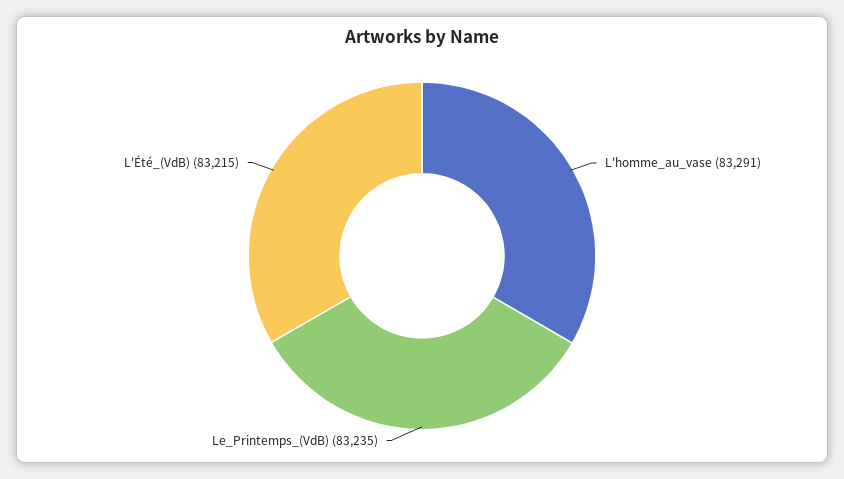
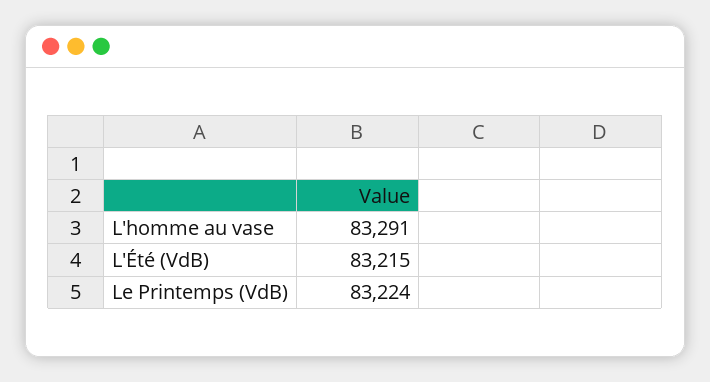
  {
    "L'homme_au_vase": 83291,
-   "Le_Printemps_(VdB)": 83235,
+   "Le_Printemps_(VdB)": 83224,
    "L'Été_(VdB)": 83215
  }

